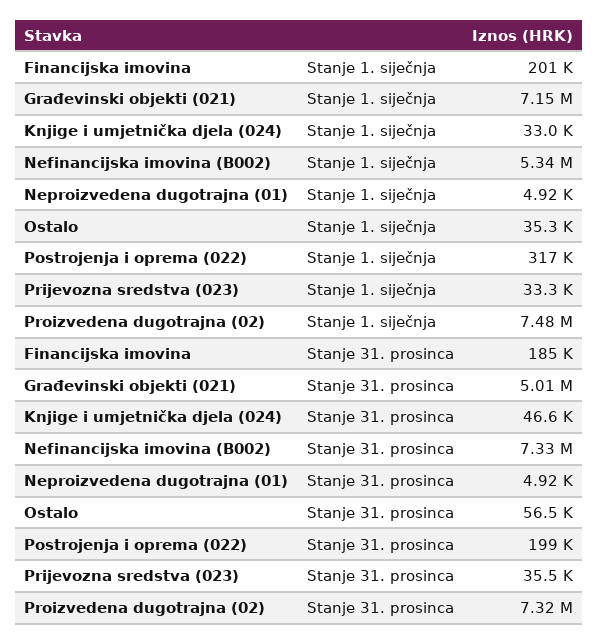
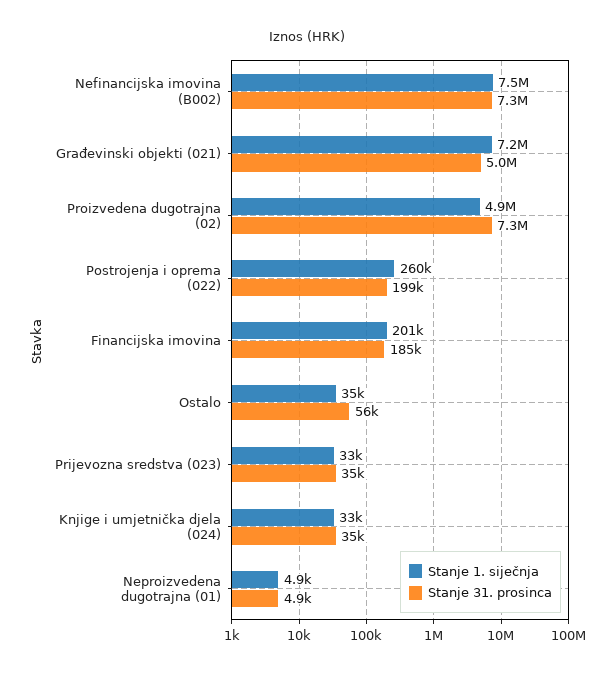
  {
    "Stanje 1. siječnja": {
      "Financijska imovina": 201000,
      "Građevinski objekti (021)": 7150000,
      "Knjige i umjetnička djela (024)": 33000,
-     "Nefinancijska imovina (B002)": 5340000,
+     "Nefinancijska imovina (B002)": 7500000,
      "Neproizvedena dugotrajna (01)": 4920,
      "Ostalo": 35300,
-     "Postrojenja i oprema (022)": 317000,
+     "Postrojenja i oprema (022)": 260000,
      "Prijevozna sredstva (023)": 33300,
-     "Proizvedena dugotrajna (02)": 7480000
+     "Proizvedena dugotrajna (02)": 4900000
    },
    "Stanje 31. prosinca": {
      "Financijska imovina": 185000,
      "Građevinski objekti (021)": 5010000,
-     "Knjige i umjetnička djela (024)": 46600,
+     "Knjige i umjetnička djela (024)": 35000,
      "Nefinancijska imovina (B002)": 7330000,
      "Neproizvedena dugotrajna (01)": 4920,
      "Ostalo": 56500,
      "Postrojenja i oprema (022)": 199000,
      "Prijevozna sredstva (023)": 35500,
      "Proizvedena dugotrajna (02)": 7320000
    }
  }

